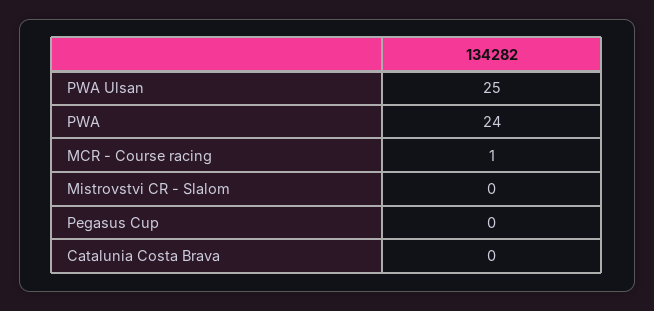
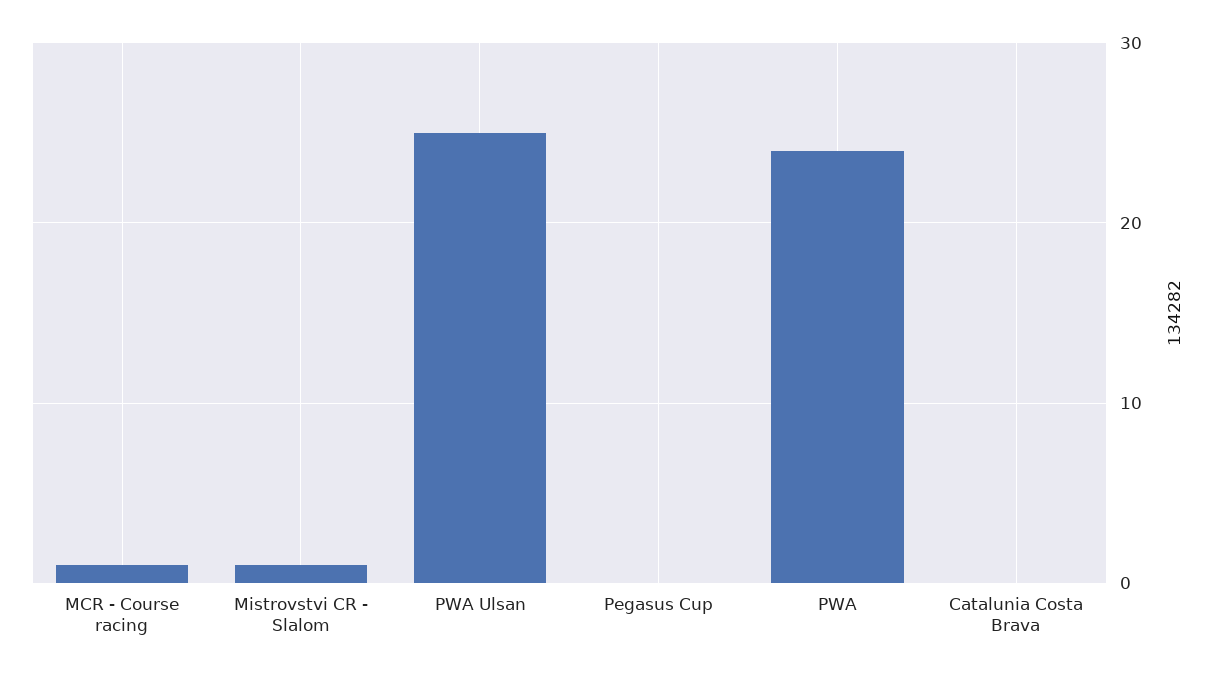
  {
    "PWA Ulsan": 25,
    "PWA": 24,
    "MCR - Course racing": 1,
-   "Mistrovstvi CR - Slalom": 0,
+   "Mistrovstvi CR - Slalom": 1,
    "Pegasus Cup": 0,
    "Catalunia Costa Brava": 0
  }

